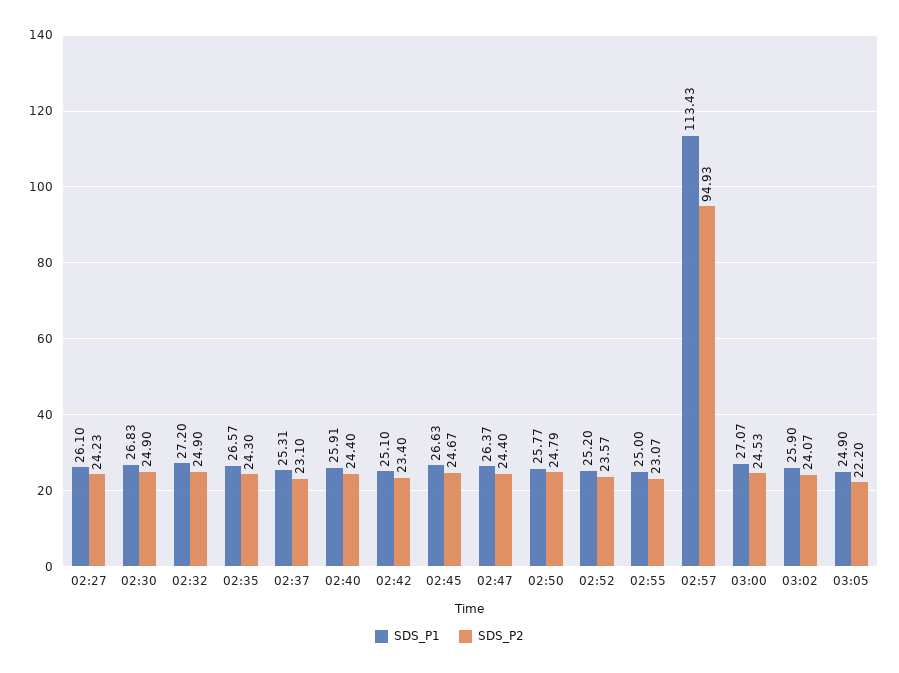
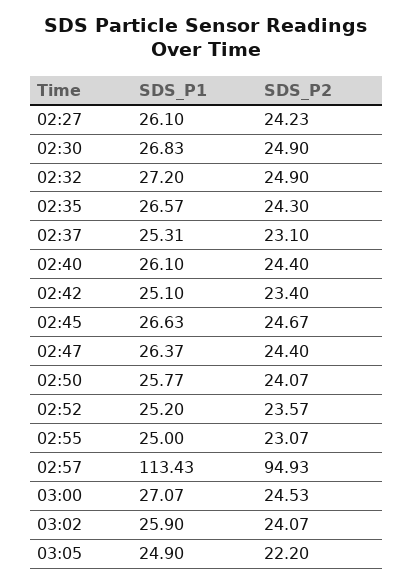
  {
    "SDS_P1": {
      "02:27": 26.1,
      "02:30": 26.83,
      "02:32": 27.2,
      "02:35": 26.57,
      "02:37": 25.31,
-     "02:40": 25.91,
+     "02:40": 26.1,
      "02:42": 25.1,
      "02:45": 26.63,
      "02:47": 26.37,
      "02:50": 25.77,
      "02:52": 25.2,
      "02:55": 25,
      "02:57": 113.43,
      "03:00": 27.07,
      "03:02": 25.9,
      "03:05": 24.9
    },
    "SDS_P2": {
      "02:27": 24.23,
      "02:30": 24.9,
      "02:32": 24.9,
      "02:35": 24.3,
      "02:37": 23.1,
      "02:40": 24.4,
      "02:42": 23.4,
      "02:45": 24.67,
      "02:47": 24.4,
-     "02:50": 24.79,
+     "02:50": 24.07,
      "02:52": 23.57,
      "02:55": 23.07,
      "02:57": 94.93,
      "03:00": 24.53,
      "03:02": 24.07,
      "03:05": 22.2
    }
  }

